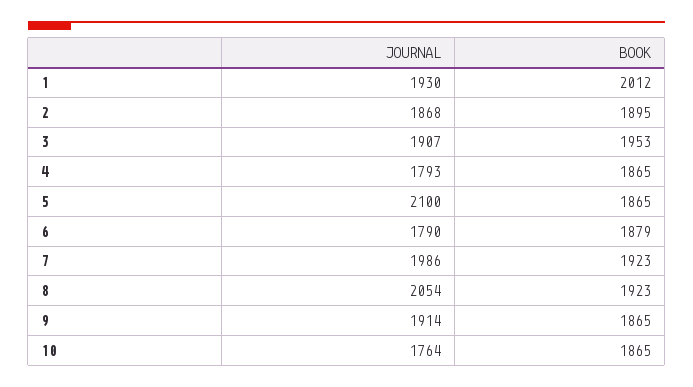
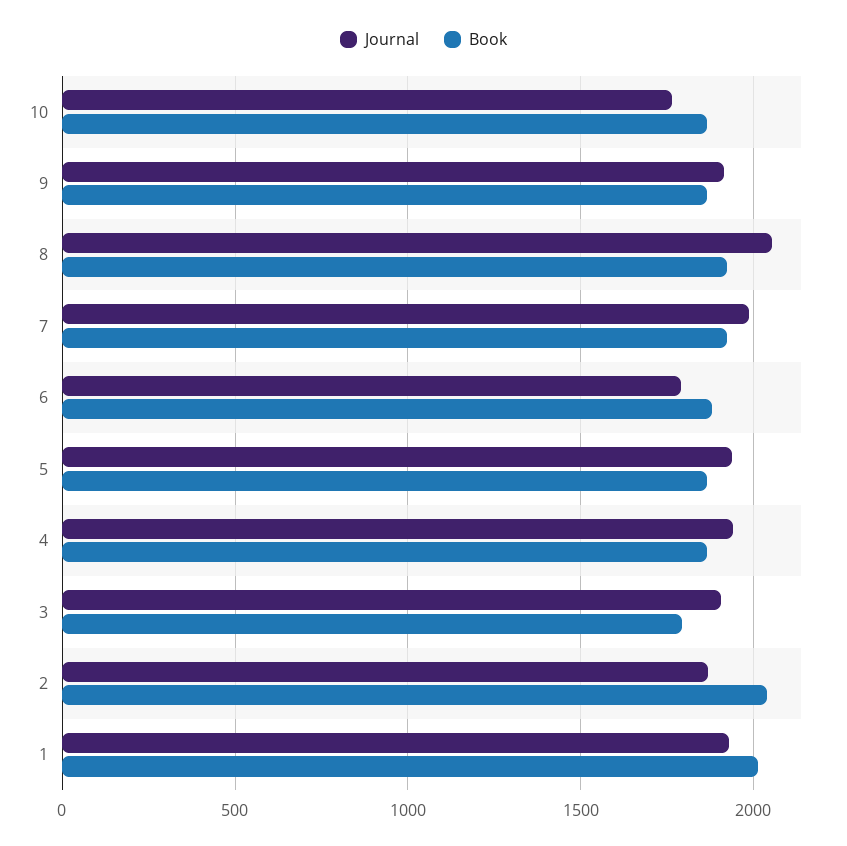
  {
    "JOURNAL": {
      "1": 1930,
      "2": 1868,
      "3": 1907,
-     "4": 1793,
+     "4": 1950,
-     "5": 2100,
+     "5": 1950,
      "6": 1790,
      "7": 1986,
      "8": 2054,
      "9": 1914,
      "10": 1764
    },
    "BOOK": {
      "1": 2012,
-     "2": 1895,
+     "2": 2050,
-     "3": 1953,
+     "3": 1800,
      "4": 1865,
      "5": 1865,
      "6": 1879,
      "7": 1923,
      "8": 1923,
      "9": 1865,
      "10": 1865
    }
  }

